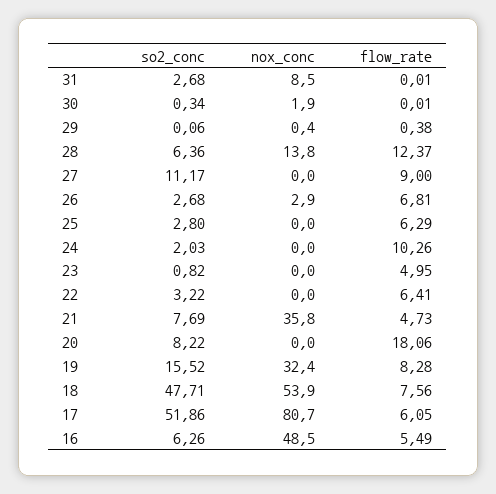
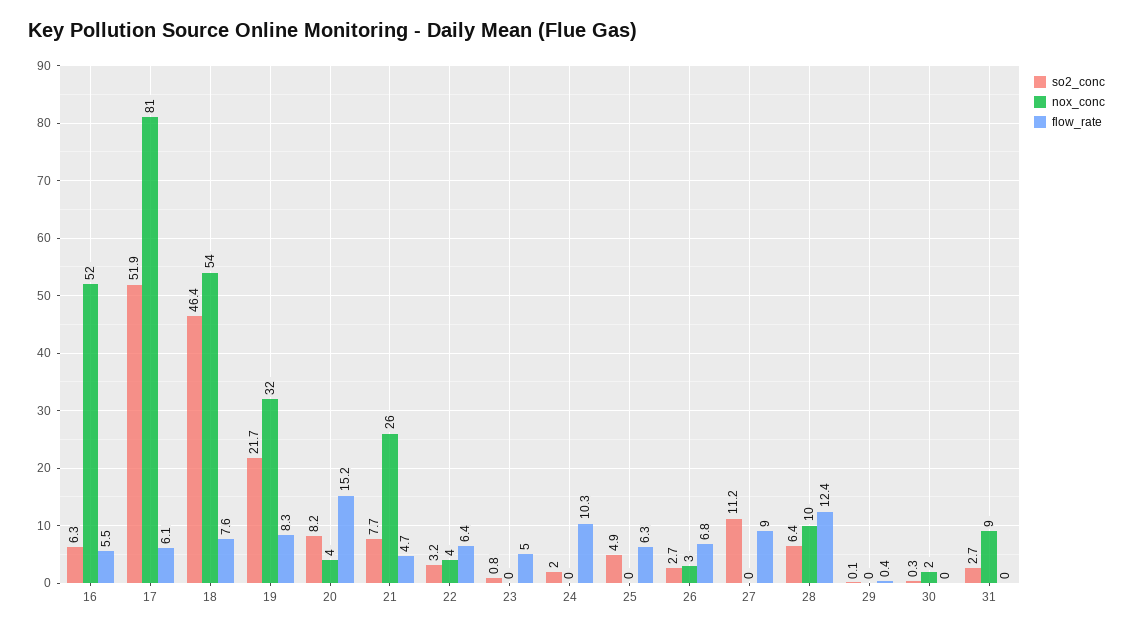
  {
    "so2_conc": {
      "31": 2.68,
      "30": 0.34,
      "29": 0.06,
      "28": 6.36,
      "27": 11.17,
      "26": 2.68,
-     "25": 2.8,
+     "25": 4.9,
      "24": 2.03,
      "23": 0.82,
      "22": 3.22,
      "21": 7.69,
      "20": 8.22,
-     "19": 15.52,
+     "19": 21.7,
-     "18": 47.71,
+     "18": 46.4,
      "17": 51.86,
      "16": 6.26
    },
    "nox_conc": {
      "31": 8.5,
      "30": 1.9,
      "29": 0.4,
-     "28": 13.8,
+     "28": 10,
      "27": 0,
      "26": 2.9,
      "25": 0,
      "24": 0,
      "23": 0,
-     "22": 0,
+     "22": 4,
-     "21": 35.8,
+     "21": 26,
-     "20": 0,
+     "20": 4,
      "19": 32.4,
      "18": 53.9,
      "17": 80.7,
-     "16": 48.5
+     "16": 52
    },
    "flow_rate": {
      "31": 0.01,
      "30": 0.01,
      "29": 0.38,
      "28": 12.37,
      "27": 9,
      "26": 6.81,
      "25": 6.29,
      "24": 10.26,
      "23": 4.95,
      "22": 6.41,
      "21": 4.73,
-     "20": 18.06,
+     "20": 15.2,
      "19": 8.28,
      "18": 7.56,
      "17": 6.05,
      "16": 5.49
    }
  }

